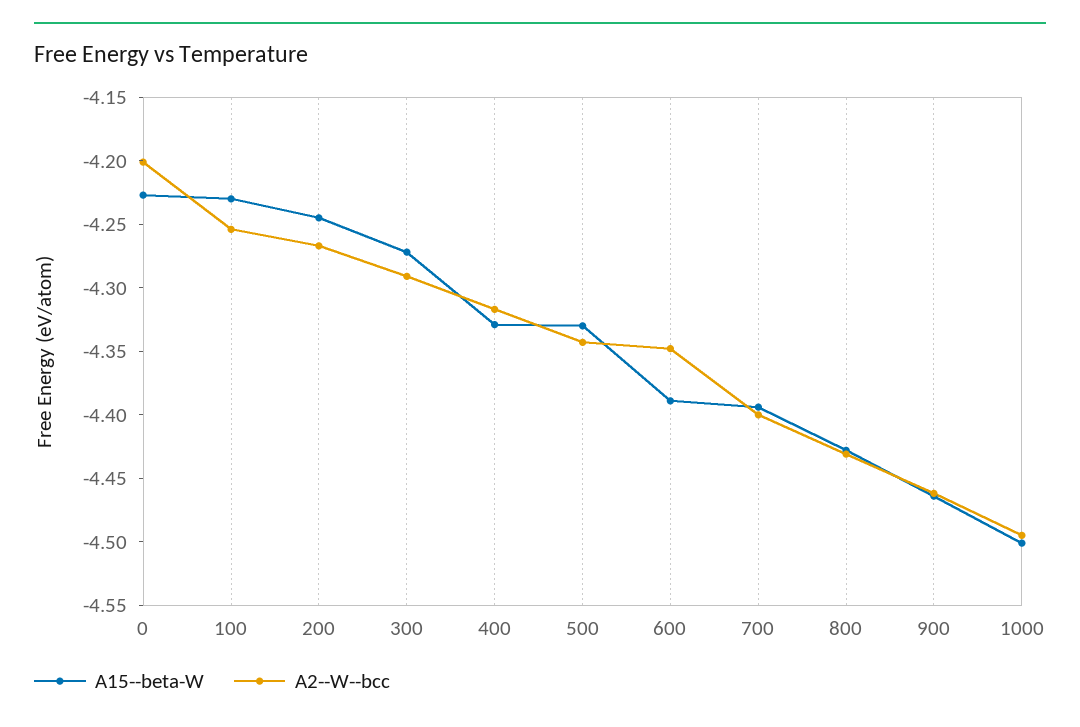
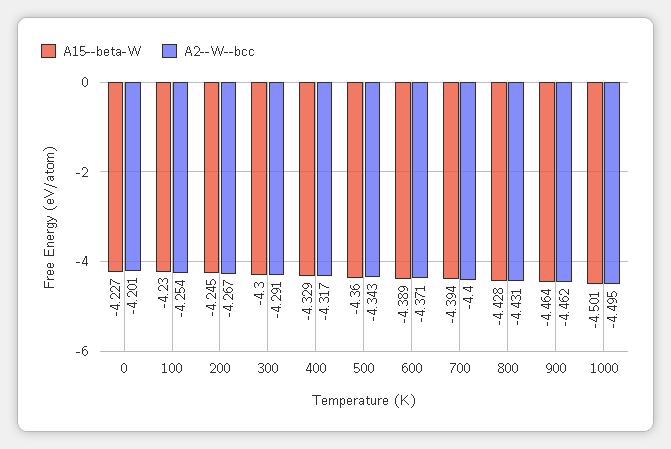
  {
    "A15--beta-W": {
      "0": -4.227,
      "100": -4.23,
      "200": -4.245,
-     "300": -4.27,
+     "300": -4.3,
      "400": -4.329,
-     "500": -4.33,
+     "500": -4.36,
      "600": -4.389,
      "700": -4.394,
      "800": -4.428,
      "900": -4.464,
      "1000": -4.501
    },
    "A2--W--bcc": {
      "0": -4.201,
      "100": -4.254,
      "200": -4.267,
      "300": -4.291,
      "400": -4.317,
      "500": -4.343,
-     "600": -4.35,
+     "600": -4.371,
      "700": -4.4,
      "800": -4.431,
      "900": -4.462,
      "1000": -4.495
    }
  }

